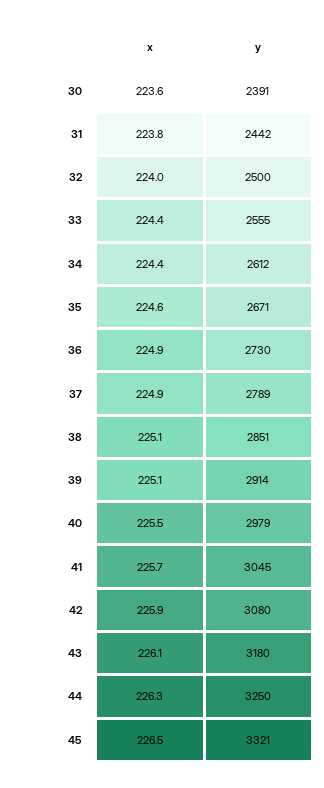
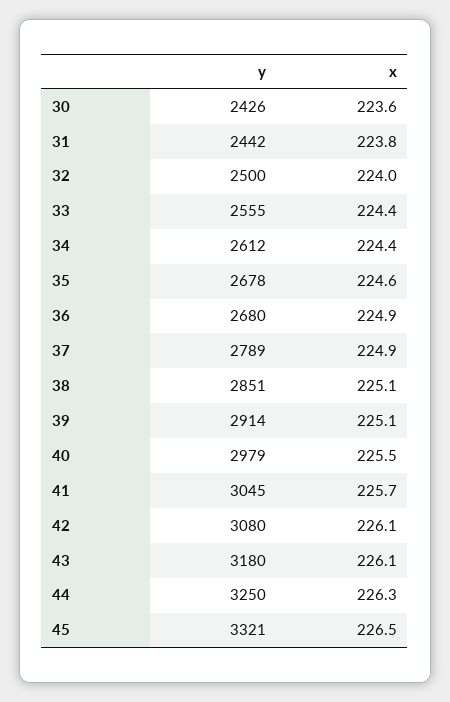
  {
    "x": {
      "30": 223.6,
      "31": 223.8,
      "32": 224,
      "33": 224.4,
      "34": 224.4,
      "35": 224.6,
      "36": 224.9,
      "37": 224.9,
      "38": 225.1,
      "39": 225.1,
      "40": 225.5,
      "41": 225.7,
-     "42": 225.9,
+     "42": 226.1,
      "43": 226.1,
      "44": 226.3,
      "45": 226.5
    },
    "y": {
-     "30": 2391,
+     "30": 2426,
      "31": 2442,
      "32": 2500,
      "33": 2555,
      "34": 2612,
-     "35": 2671,
+     "35": 2678,
-     "36": 2730,
+     "36": 2680,
      "37": 2789,
      "38": 2851,
      "39": 2914,
      "40": 2979,
      "41": 3045,
      "42": 3080,
      "43": 3180,
      "44": 3250,
      "45": 3321
    }
  }

